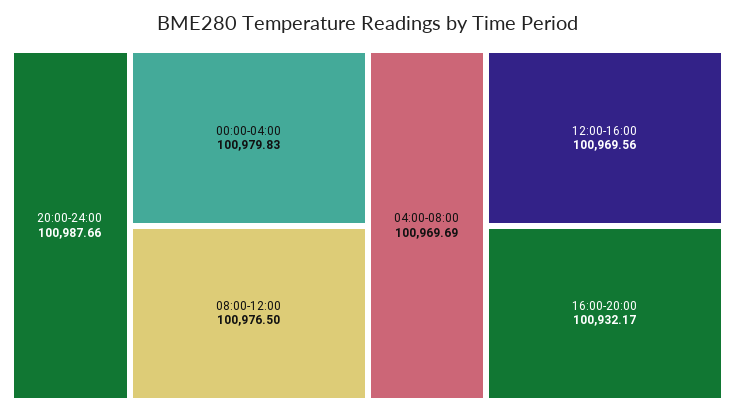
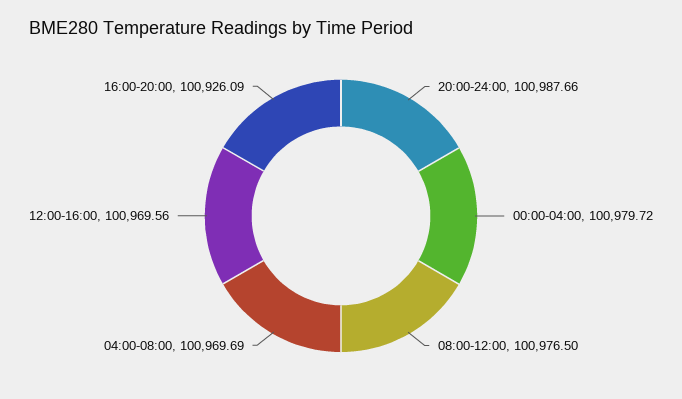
  {
    "20:00-24:00": 100987.66,
-   "00:00-04:00": 100979.83,
+   "00:00-04:00": 100979.72,
    "08:00-12:00": 100976.5,
    "04:00-08:00": 100969.69,
    "12:00-16:00": 100969.56,
-   "16:00-20:00": 100932.17
+   "16:00-20:00": 100926.09
  }

